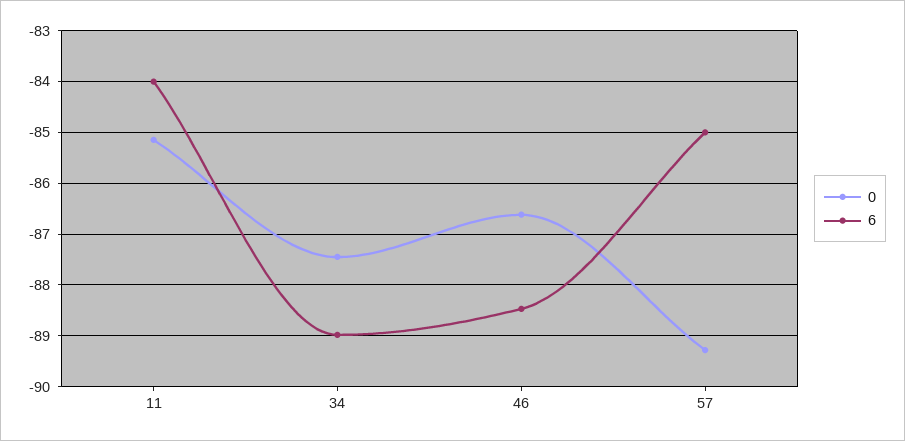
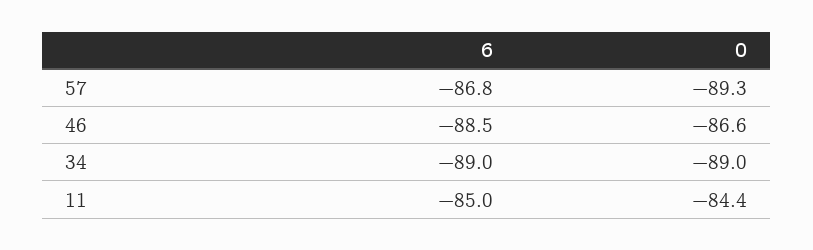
  {
    "0": {
-     "11": -85.2,
+     "11": -84.4,
-     "34": -87.4,
+     "34": -89,
      "46": -86.6,
      "57": -89.3
    },
    "6": {
-     "11": -84,
+     "11": -85,
      "34": -89,
      "46": -88.5,
-     "57": -85
+     "57": -86.8
    }
  }

